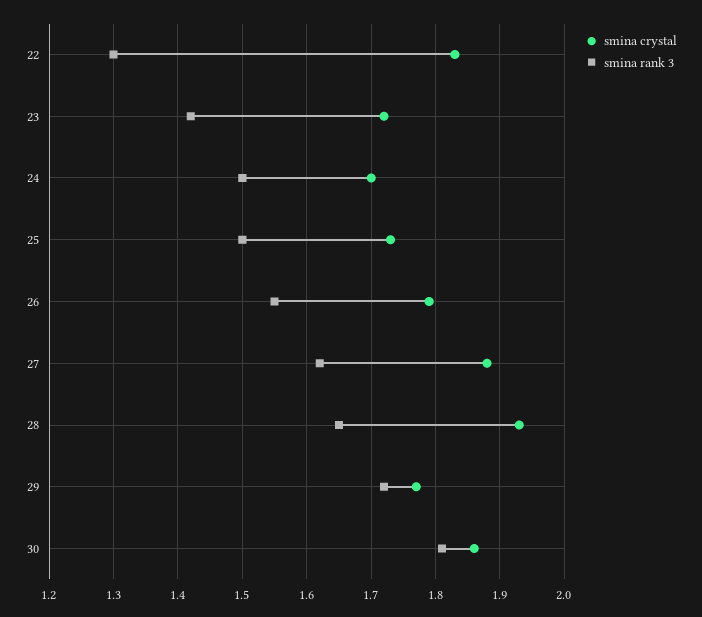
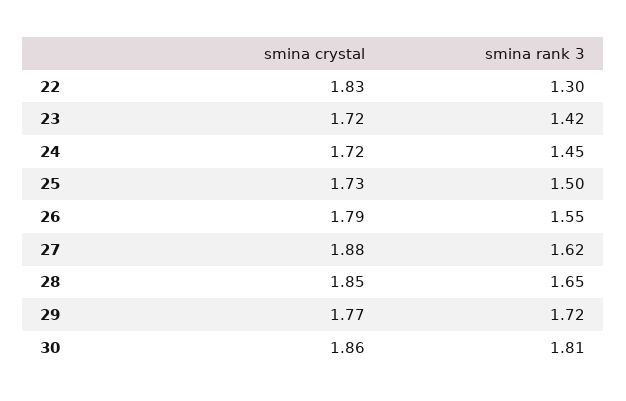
  {
    "smina crystal": {
      "22": 1.83,
      "23": 1.72,
-     "24": 1.7,
+     "24": 1.72,
      "25": 1.73,
      "26": 1.79,
      "27": 1.88,
-     "28": 1.93,
+     "28": 1.85,
      "29": 1.77,
      "30": 1.86
    },
    "smina rank 3": {
      "22": 1.3,
      "23": 1.42,
-     "24": 1.5,
+     "24": 1.45,
      "25": 1.5,
      "26": 1.55,
      "27": 1.62,
      "28": 1.65,
      "29": 1.72,
      "30": 1.81
    }
  }

